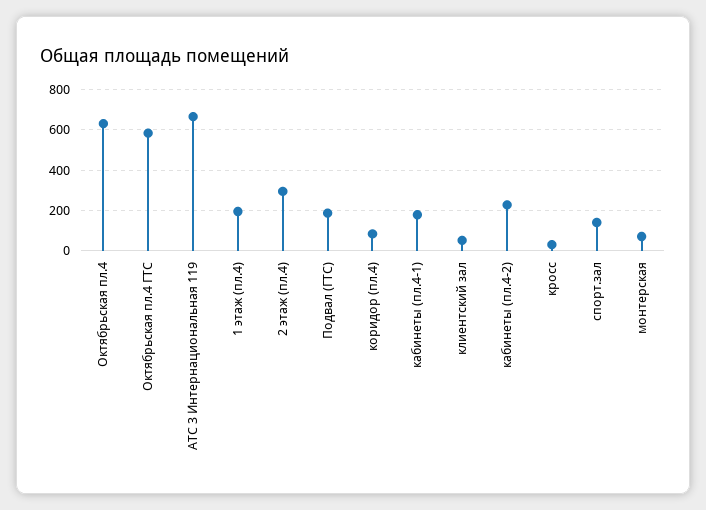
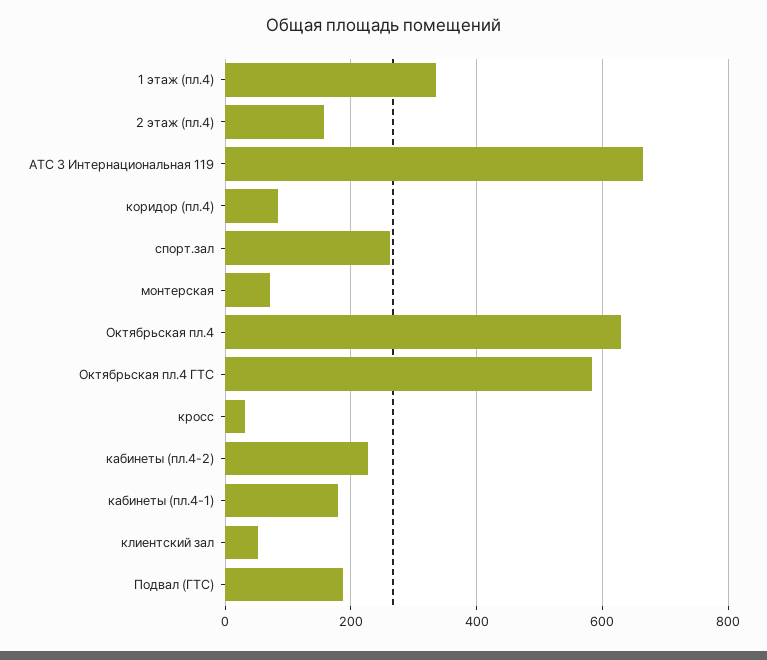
  {
    "Октябрьская пл.4": 640,
    "Октябрьская пл.4 ГТС": 580,
    "АТС 3 Интернациональная 119": 660,
-   "1 этаж (пл.4)": 200,
+   "1 этаж (пл.4)": 340,
-   "2 этаж (пл.4)": 300,
+   "2 этаж (пл.4)": 160,
    "Подвал (ГТС)": 180,
    "коридор (пл.4)": 80,
    "кабинеты (пл.4-1)": 180,
    "клиентский зал": 60,
    "кабинеты (пл.4-2)": 220,
    "кросс": 40,
-   "спорт.зал": 150,
+   "спорт.зал": 260,
    "монтерская": 80
  }

